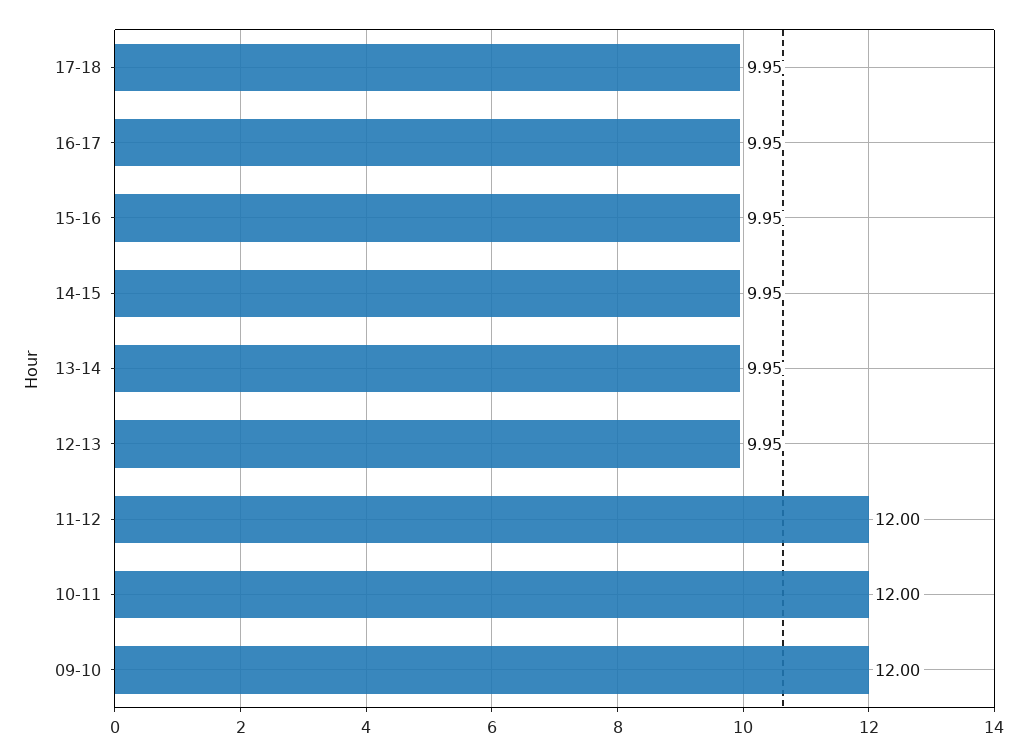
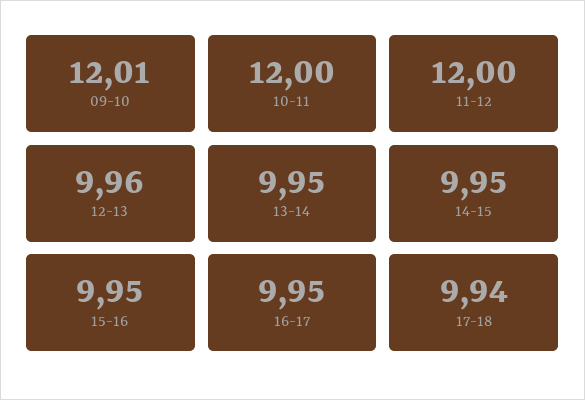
  {
-   "17-18": 9.95,
+   "17-18": 9.94,
    "16-17": 9.95,
    "15-16": 9.95,
    "14-15": 9.95,
    "13-14": 9.95,
-   "12-13": 9.95,
+   "12-13": 9.96,
    "11-12": 12,
    "10-11": 12,
-   "09-10": 12
+   "09-10": 12.01
  }

